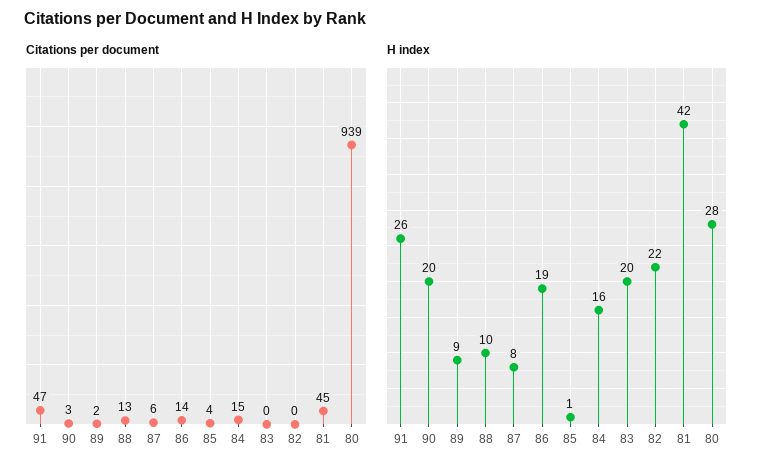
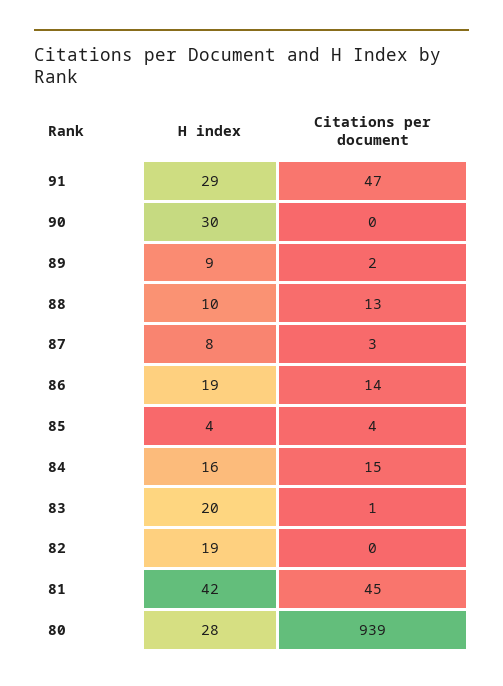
  {
    "Citations per document": {
      "91": 47,
-     "90": 3,
+     "90": 0,
      "89": 2,
      "88": 13,
-     "87": 6,
+     "87": 3,
      "86": 14,
      "85": 4,
      "84": 15,
-     "83": 0,
+     "83": 1,
      "82": 0,
      "81": 45,
      "80": 939
    },
    "H index": {
-     "91": 26,
+     "91": 29,
-     "90": 20,
+     "90": 30,
      "89": 9,
      "88": 10,
      "87": 8,
      "86": 19,
-     "85": 1,
+     "85": 4,
      "84": 16,
      "83": 20,
-     "82": 22,
+     "82": 19,
      "81": 42,
      "80": 28
    }
  }

